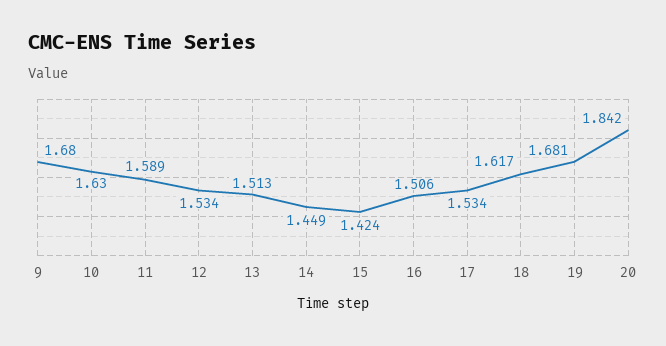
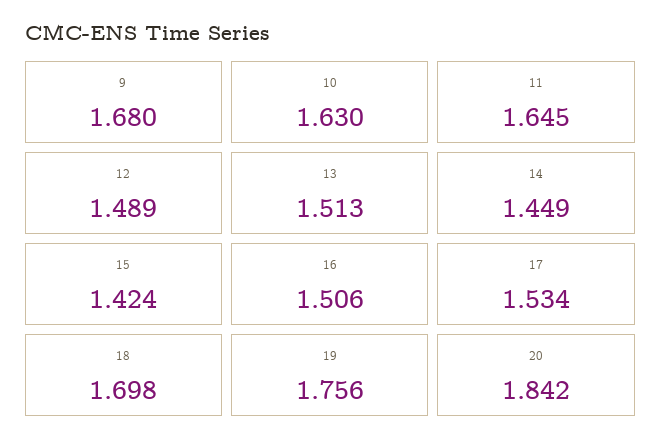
  {
    "9": 1.68,
    "10": 1.63,
-   "11": 1.589,
+   "11": 1.645,
-   "12": 1.534,
+   "12": 1.489,
    "13": 1.513,
    "14": 1.449,
    "15": 1.424,
    "16": 1.506,
    "17": 1.534,
-   "18": 1.617,
+   "18": 1.698,
-   "19": 1.681,
+   "19": 1.756,
    "20": 1.842
  }

